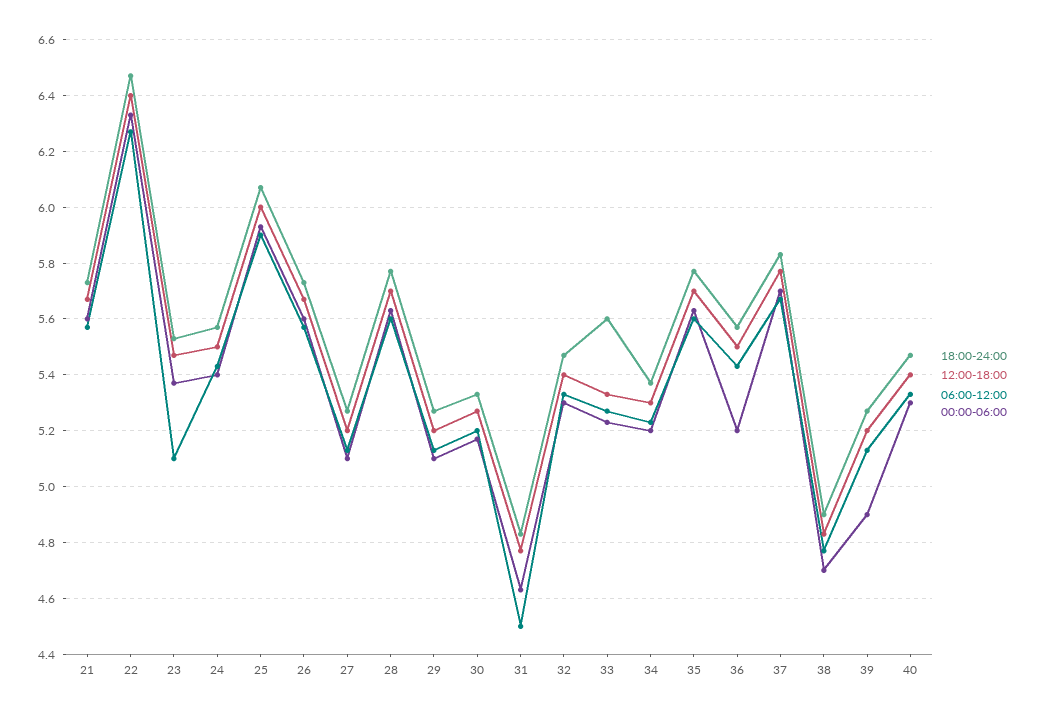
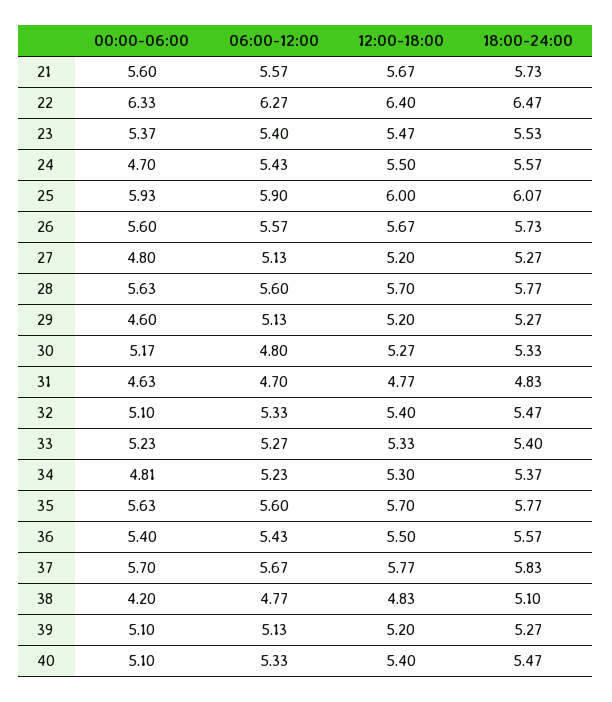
  {
    "18:00-24:00": {
      "21": 5.73,
      "22": 6.47,
      "23": 5.53,
      "24": 5.57,
      "25": 6.07,
      "26": 5.73,
      "27": 5.27,
      "28": 5.77,
      "29": 5.27,
      "30": 5.33,
      "31": 4.83,
      "32": 5.47,
-     "33": 5.6,
+     "33": 5.4,
      "34": 5.37,
      "35": 5.77,
      "36": 5.57,
      "37": 5.83,
-     "38": 4.9,
+     "38": 5.1,
      "39": 5.27,
      "40": 5.47
    },
    "12:00-18:00": {
      "21": 5.67,
      "22": 6.4,
      "23": 5.47,
      "24": 5.5,
      "25": 6,
      "26": 5.67,
      "27": 5.2,
      "28": 5.7,
      "29": 5.2,
      "30": 5.27,
      "31": 4.77,
      "32": 5.4,
      "33": 5.33,
      "34": 5.3,
      "35": 5.7,
      "36": 5.5,
      "37": 5.77,
      "38": 4.83,
      "39": 5.2,
      "40": 5.4
    },
    "06:00-12:00": {
      "21": 5.57,
      "22": 6.27,
-     "23": 5.1,
+     "23": 5.4,
      "24": 5.43,
      "25": 5.9,
      "26": 5.57,
      "27": 5.13,
      "28": 5.6,
      "29": 5.13,
-     "30": 5.2,
+     "30": 4.8,
-     "31": 4.5,
+     "31": 4.7,
      "32": 5.33,
      "33": 5.27,
      "34": 5.23,
      "35": 5.6,
      "36": 5.43,
      "37": 5.67,
      "38": 4.77,
      "39": 5.13,
      "40": 5.33
    },
    "00:00-06:00": {
      "21": 5.6,
      "22": 6.33,
      "23": 5.37,
-     "24": 5.4,
+     "24": 4.7,
      "25": 5.93,
      "26": 5.6,
-     "27": 5.1,
+     "27": 4.8,
      "28": 5.63,
-     "29": 5.1,
+     "29": 4.6,
      "30": 5.17,
      "31": 4.63,
-     "32": 5.3,
+     "32": 5.1,
      "33": 5.23,
-     "34": 5.2,
+     "34": 4.81,
      "35": 5.63,
-     "36": 5.2,
+     "36": 5.4,
      "37": 5.7,
-     "38": 4.7,
+     "38": 4.2,
-     "39": 4.9,
+     "39": 5.1,
-     "40": 5.3
+     "40": 5.1
    }
  }

